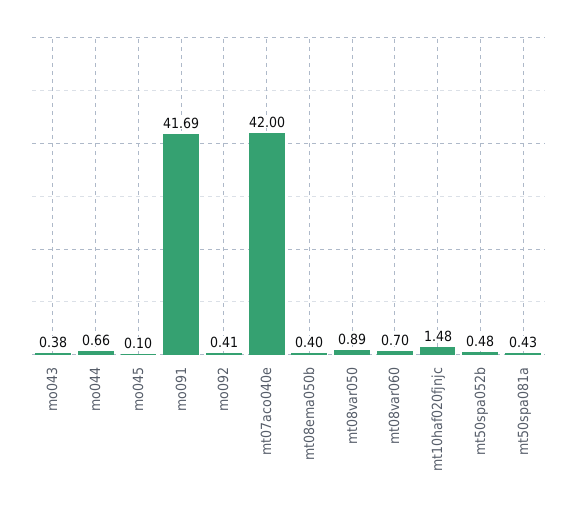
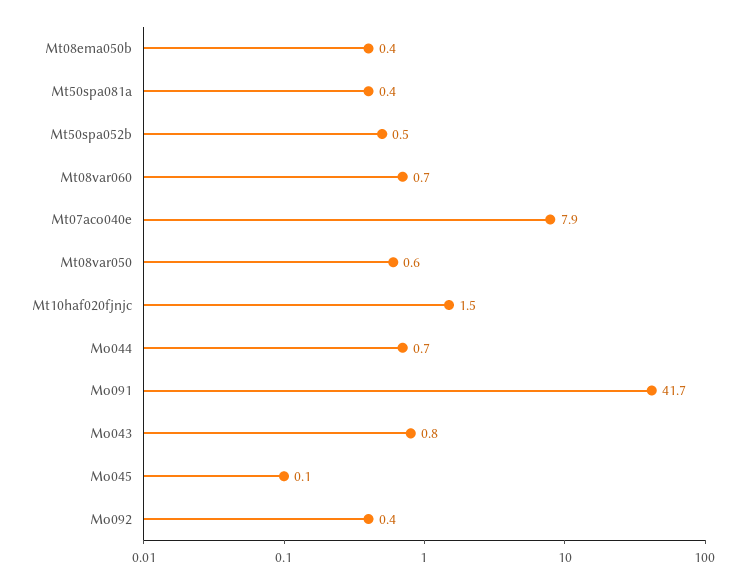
  {
-   "mo043": 0.38,
+   "mo043": 0.8,
    "mo044": 0.66,
    "mo045": 0.1,
    "mo091": 41.69,
    "mo092": 0.41,
-   "mt07aco040e": 42,
+   "mt07aco040e": 7.9,
    "mt08ema050b": 0.4,
-   "mt08var050": 0.89,
+   "mt08var050": 0.6,
    "mt08var060": 0.7,
    "mt10haf020fjnjc": 1.48,
    "mt50spa052b": 0.48,
    "mt50spa081a": 0.43
  }

